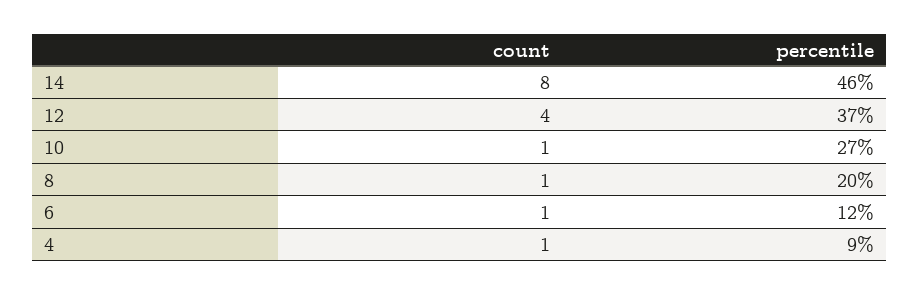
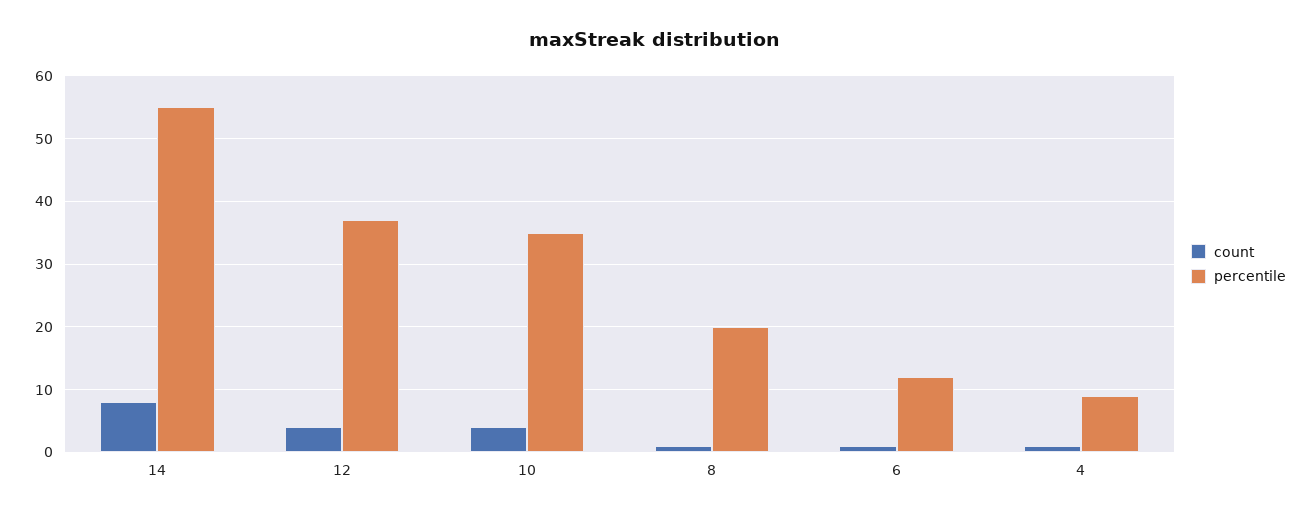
  {
    "count": {
      "14": 8,
      "12": 4,
-     "10": 1,
+     "10": 4,
      "8": 1,
      "6": 1,
      "4": 1
    },
    "percentile": {
-     "14": 46,
+     "14": 55,
      "12": 37,
-     "10": 27,
+     "10": 35,
      "8": 20,
      "6": 12,
      "4": 9
    }
  }

